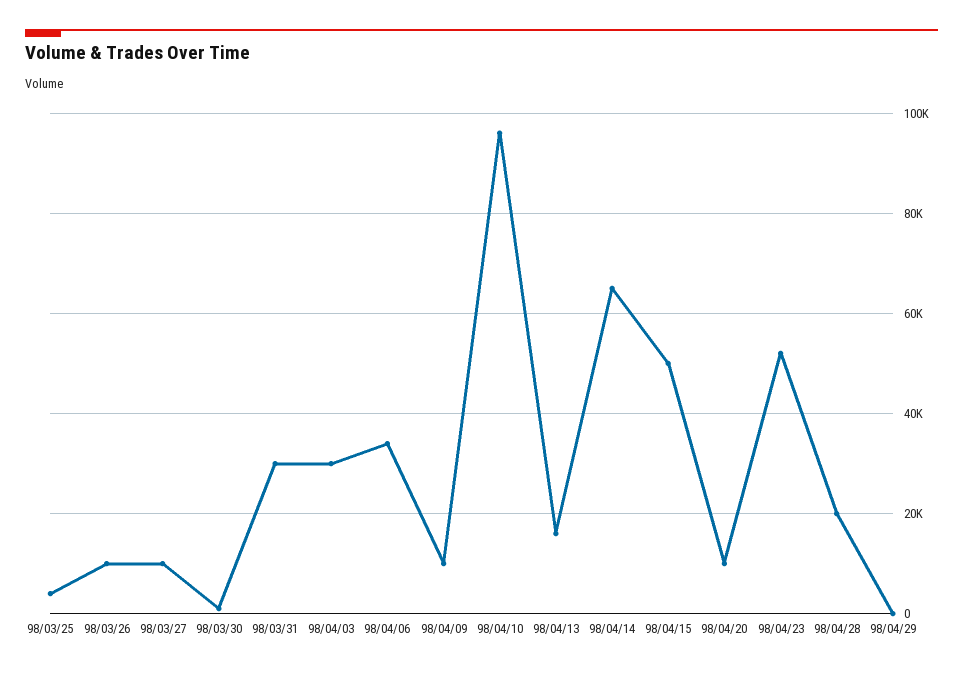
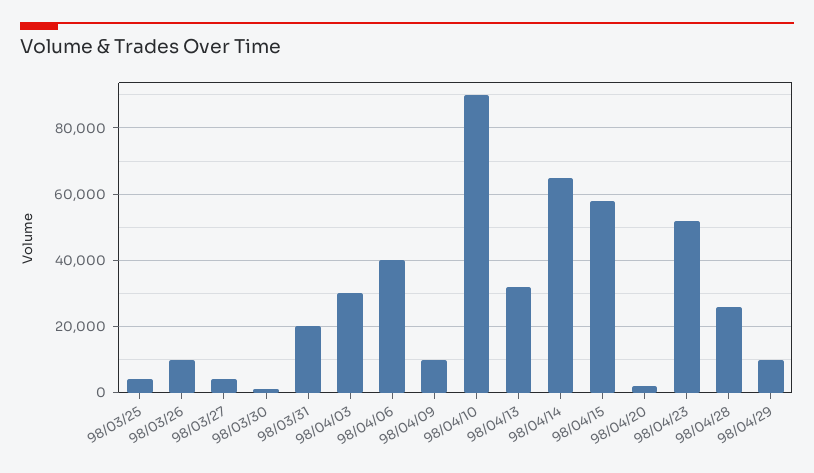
  {
    "98/03/25": 4000,
    "98/03/26": 10000,
-   "98/03/27": 10000,
+   "98/03/27": 4000,
    "98/03/30": 2000,
-   "98/03/31": 30000,
+   "98/03/31": 20000,
    "98/04/03": 30000,
-   "98/04/06": 34000,
+   "98/04/06": 40000,
    "98/04/09": 10000,
-   "98/04/10": 96000,
+   "98/04/10": 90000,
-   "98/04/13": 16000,
+   "98/04/13": 32000,
    "98/04/14": 66000,
-   "98/04/15": 50000,
+   "98/04/15": 58000,
-   "98/04/20": 10000,
+   "98/04/20": 2000,
    "98/04/23": 52000,
-   "98/04/28": 20000,
+   "98/04/28": 26000,
-   "98/04/29": 0
+   "98/04/29": 10000
  }

